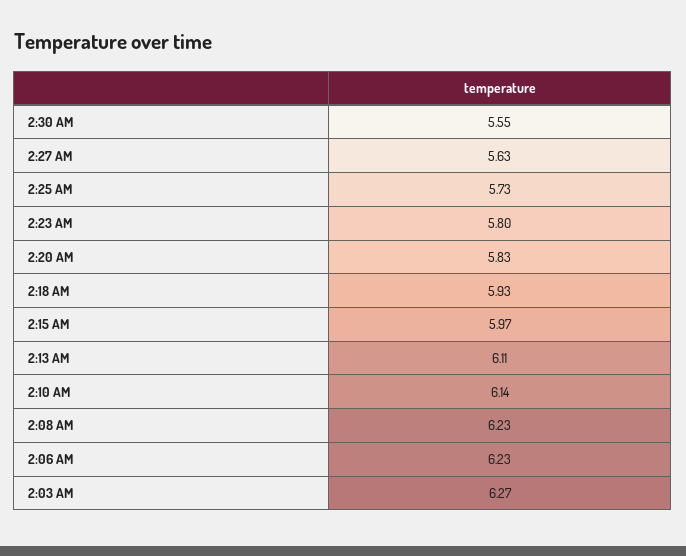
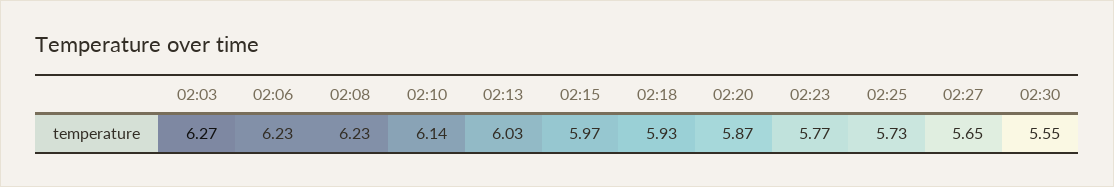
  {
    "2:30 AM": 5.55,
-   "2:27 AM": 5.63,
+   "2:27 AM": 5.65,
    "2:25 AM": 5.73,
-   "2:23 AM": 5.8,
+   "2:23 AM": 5.77,
-   "2:20 AM": 5.83,
+   "2:20 AM": 5.87,
    "2:18 AM": 5.93,
    "2:15 AM": 5.97,
-   "2:13 AM": 6.11,
+   "2:13 AM": 6.03,
    "2:10 AM": 6.14,
    "2:08 AM": 6.23,
    "2:06 AM": 6.23,
    "2:03 AM": 6.27
  }

